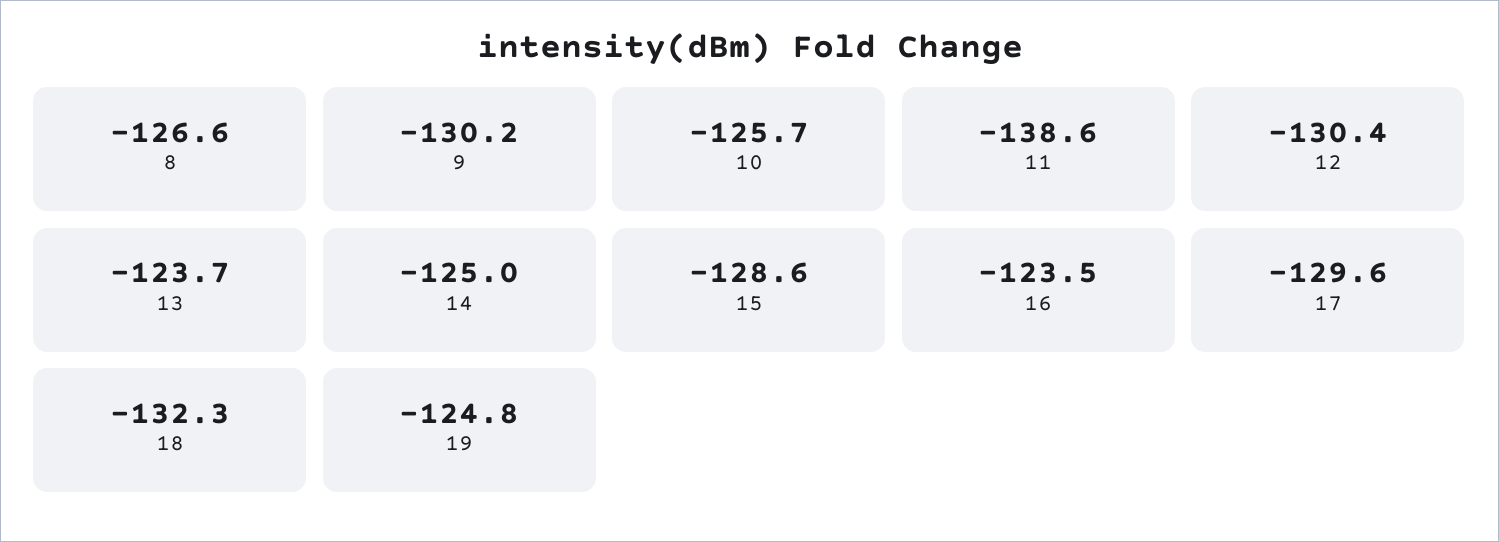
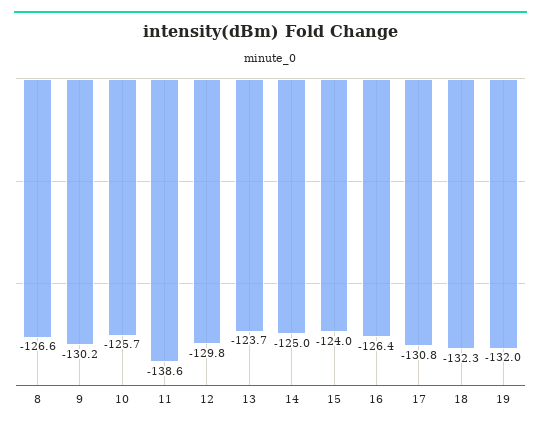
  {
    "8": -126.6,
    "9": -130.2,
    "10": -125.7,
    "11": -138.6,
-   "12": -130.4,
+   "12": -129.8,
    "13": -123.7,
    "14": -125,
-   "15": -128.6,
+   "15": -124,
-   "16": -123.5,
+   "16": -126.4,
-   "17": -129.6,
+   "17": -130.8,
    "18": -132.3,
-   "19": -124.8
+   "19": -132
  }

